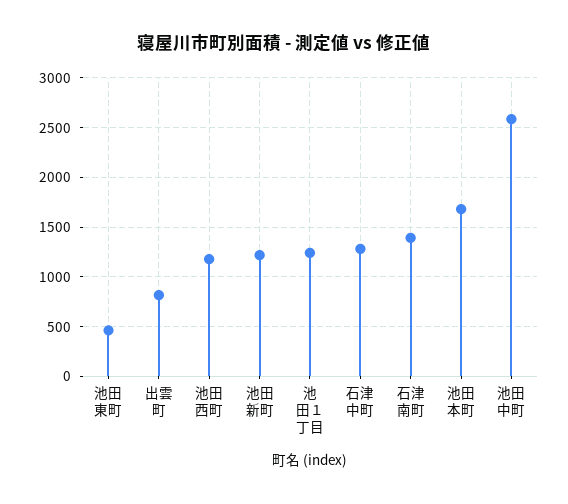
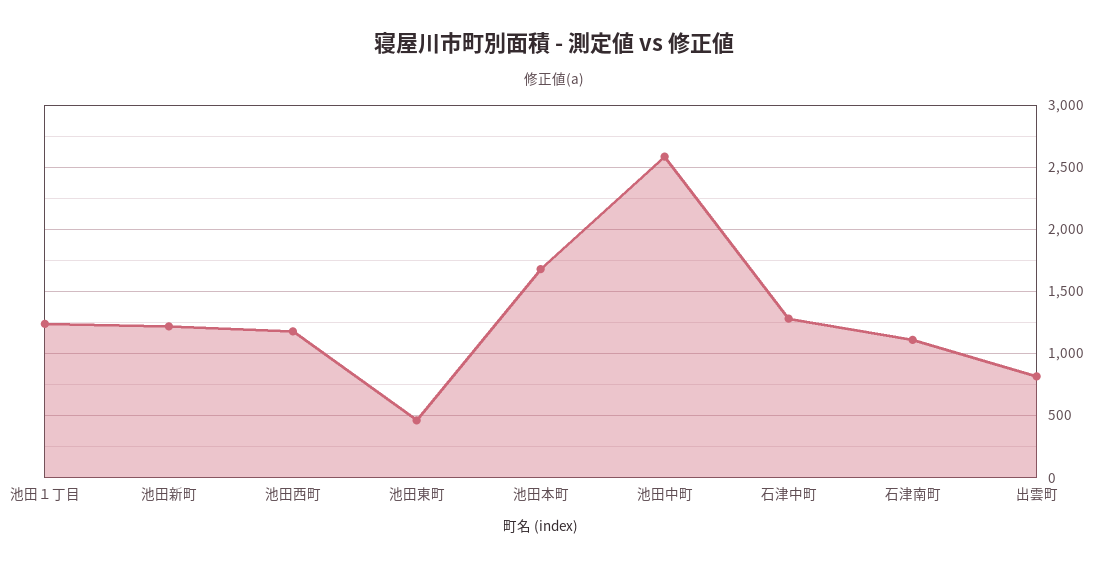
  {
    "池田東町": 450,
    "出雲町": 800,
    "池田西町": 1200,
    "池田新町": 1200,
    "池田１丁目": 1250,
    "石津中町": 1300,
-   "石津南町": 1400,
+   "石津南町": 1100,
    "池田本町": 1700,
    "池田中町": 2600
  }

